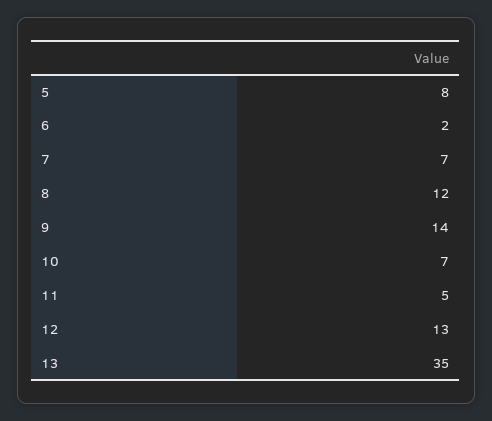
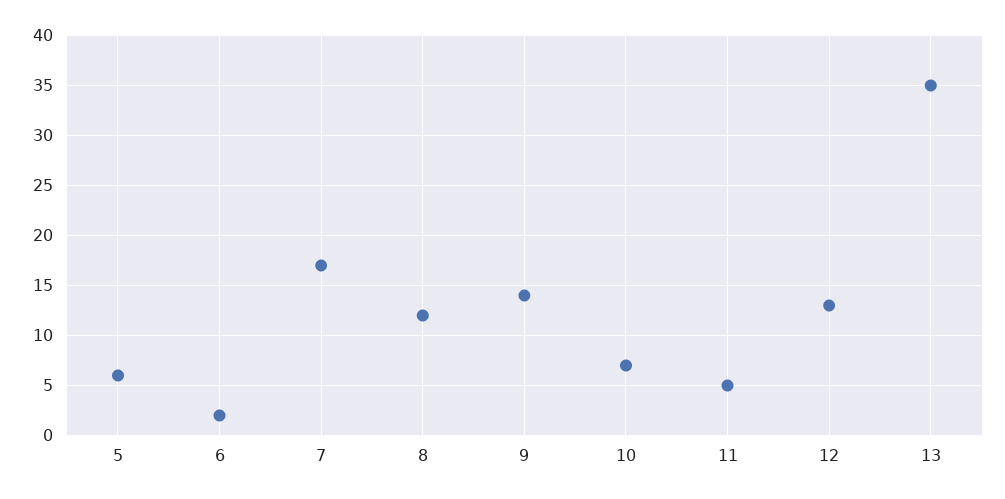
  {
-   "5": 8,
+   "5": 6,
    "6": 2,
-   "7": 7,
+   "7": 17,
    "8": 12,
    "9": 14,
    "10": 7,
    "11": 5,
    "12": 13,
    "13": 35
  }

